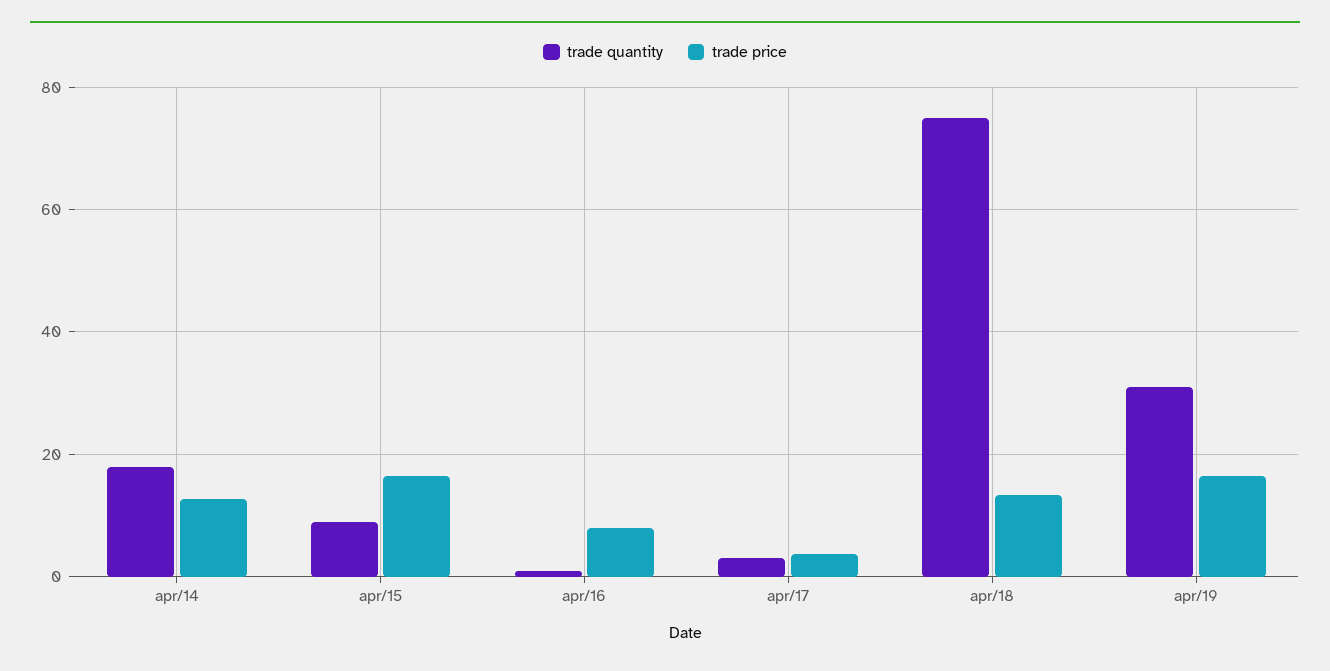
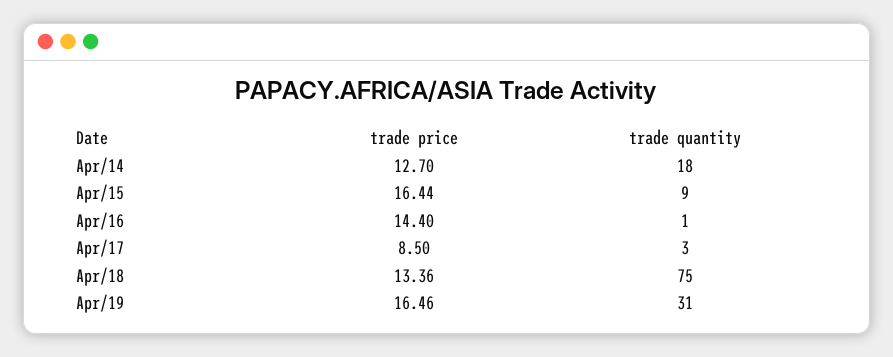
  {
    "trade quantity": {
      "apr/14": 18,
      "apr/15": 9,
      "apr/16": 1,
      "apr/17": 3,
      "apr/18": 75,
      "apr/19": 31
    },
    "trade price": {
      "apr/14": 12.7,
      "apr/15": 16.44,
-     "apr/16": 8,
+     "apr/16": 14.4,
-     "apr/17": 4,
+     "apr/17": 8.5,
      "apr/18": 13.36,
      "apr/19": 16.46
    }
  }

